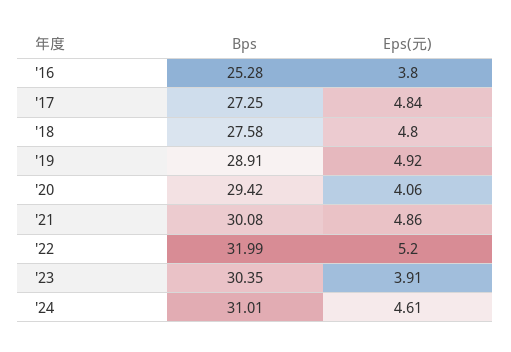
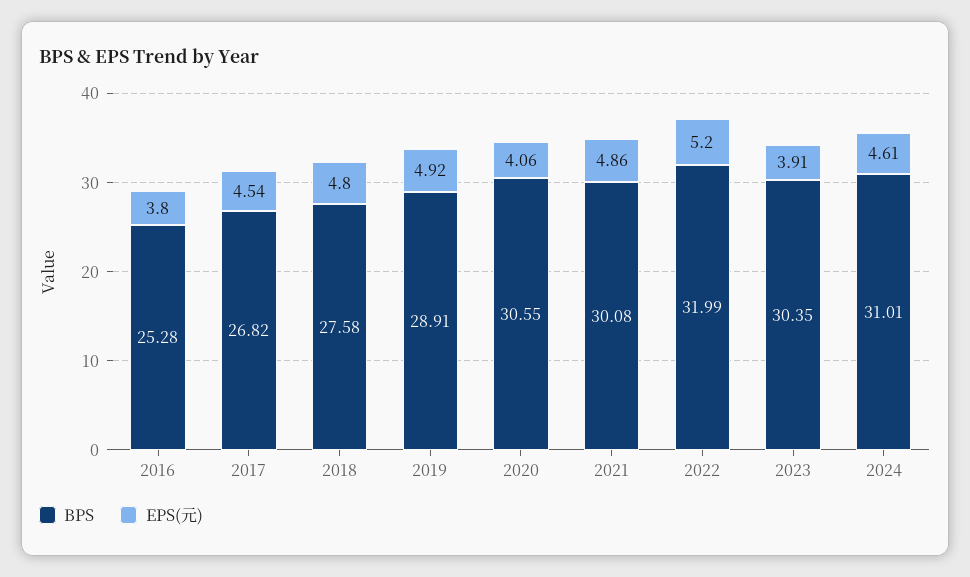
  {
    "Bps": {
      "'16": 25.28,
-     "'17": 27.25,
+     "'17": 26.82,
      "'18": 27.58,
      "'19": 28.91,
-     "'20": 29.42,
+     "'20": 30.55,
      "'21": 30.08,
      "'22": 31.99,
      "'23": 30.35,
      "'24": 31.01
    },
    "Eps(元)": {
      "'16": 3.8,
-     "'17": 4.84,
+     "'17": 4.54,
      "'18": 4.8,
      "'19": 4.92,
      "'20": 4.06,
      "'21": 4.86,
      "'22": 5.2,
      "'23": 3.91,
      "'24": 4.61
    }
  }

